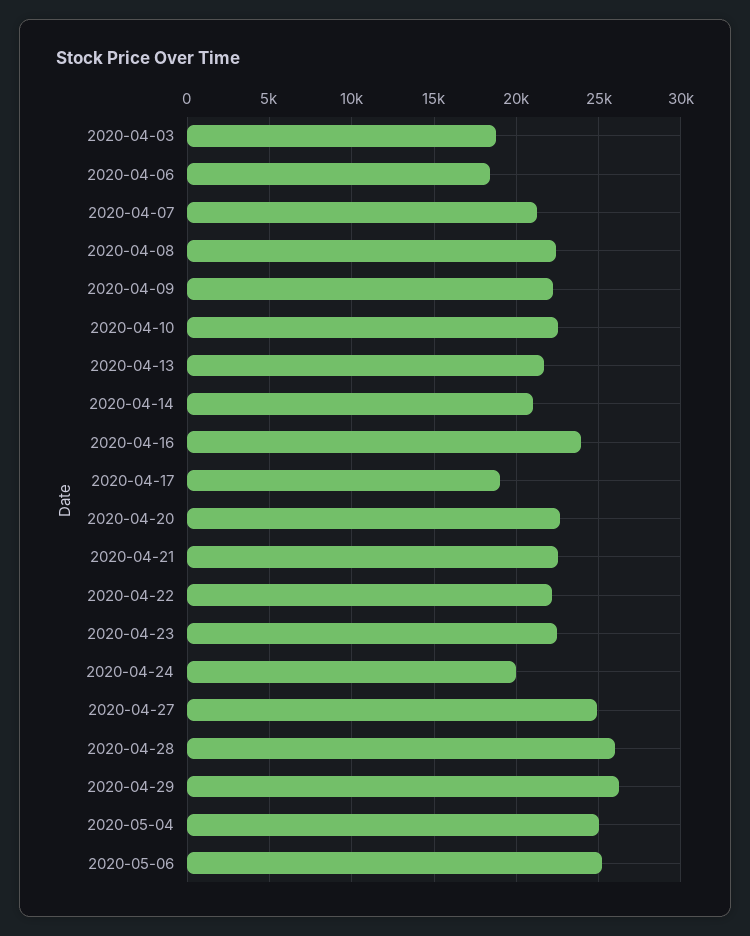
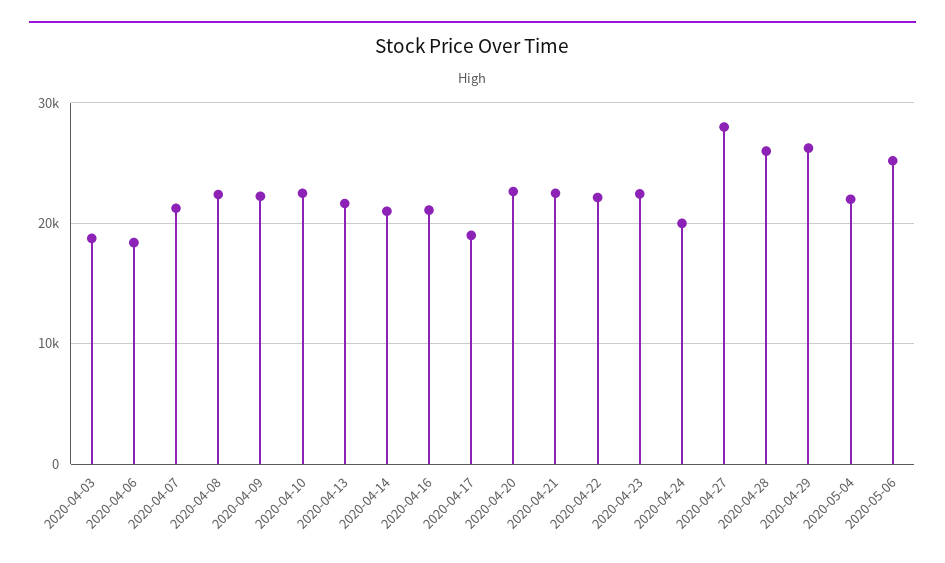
  {
    "2020-04-03": 19000,
    "2020-04-06": 18500,
    "2020-04-07": 21500,
    "2020-04-08": 22500,
    "2020-04-09": 22500,
    "2020-04-10": 22500,
    "2020-04-13": 21500,
    "2020-04-14": 21000,
-   "2020-04-16": 24000,
+   "2020-04-16": 21000,
    "2020-04-17": 19000,
    "2020-04-20": 22500,
    "2020-04-21": 22500,
    "2020-04-22": 22000,
    "2020-04-23": 22500,
    "2020-04-24": 20000,
-   "2020-04-27": 25000,
+   "2020-04-27": 28000,
    "2020-04-28": 26000,
    "2020-04-29": 26500,
-   "2020-05-04": 25000,
+   "2020-05-04": 22000,
    "2020-05-06": 25000
  }

